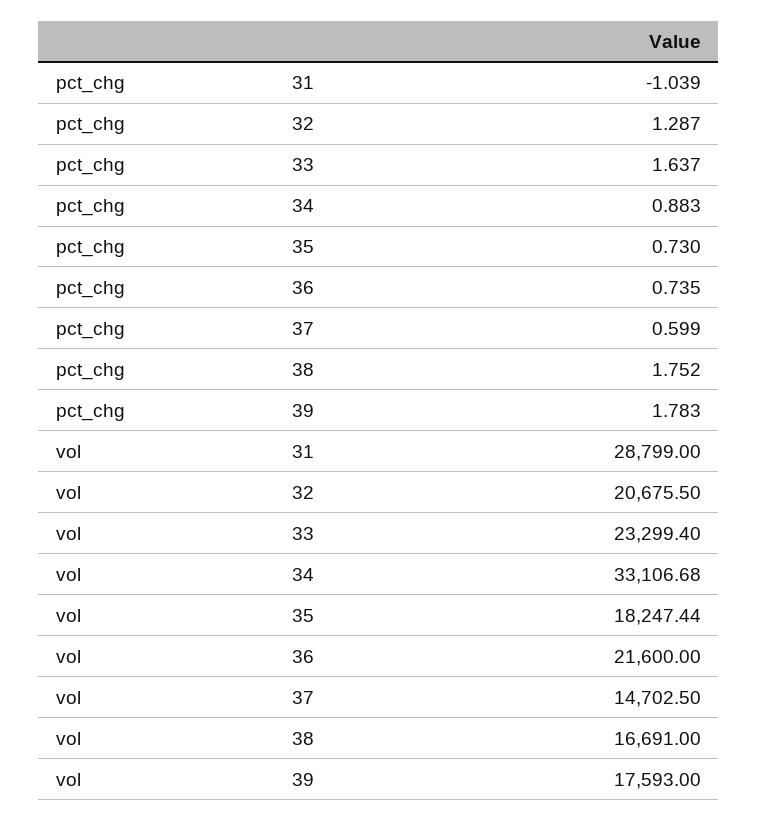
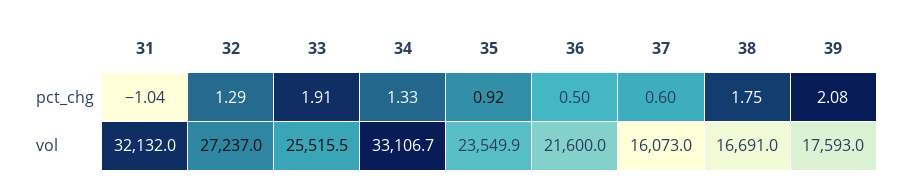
  {
    "pct_chg": {
      "31": -1.039,
      "32": 1.287,
-     "33": 1.637,
+     "33": 1.91,
-     "34": 0.883,
+     "34": 1.33,
-     "35": 0.73,
+     "35": 0.92,
-     "36": 0.735,
+     "36": 0.5,
      "37": 0.599,
      "38": 1.752,
-     "39": 1.783
+     "39": 2.08
    },
    "vol": {
-     "31": 28799,
+     "31": 32132,
-     "32": 20675.5,
+     "32": 27237,
-     "33": 23299.4,
+     "33": 25515.5,
      "34": 33106.68,
-     "35": 18247.44,
+     "35": 23549.9,
      "36": 21600,
-     "37": 14702.5,
+     "37": 16073,
      "38": 16691,
      "39": 17593
    }
  }

